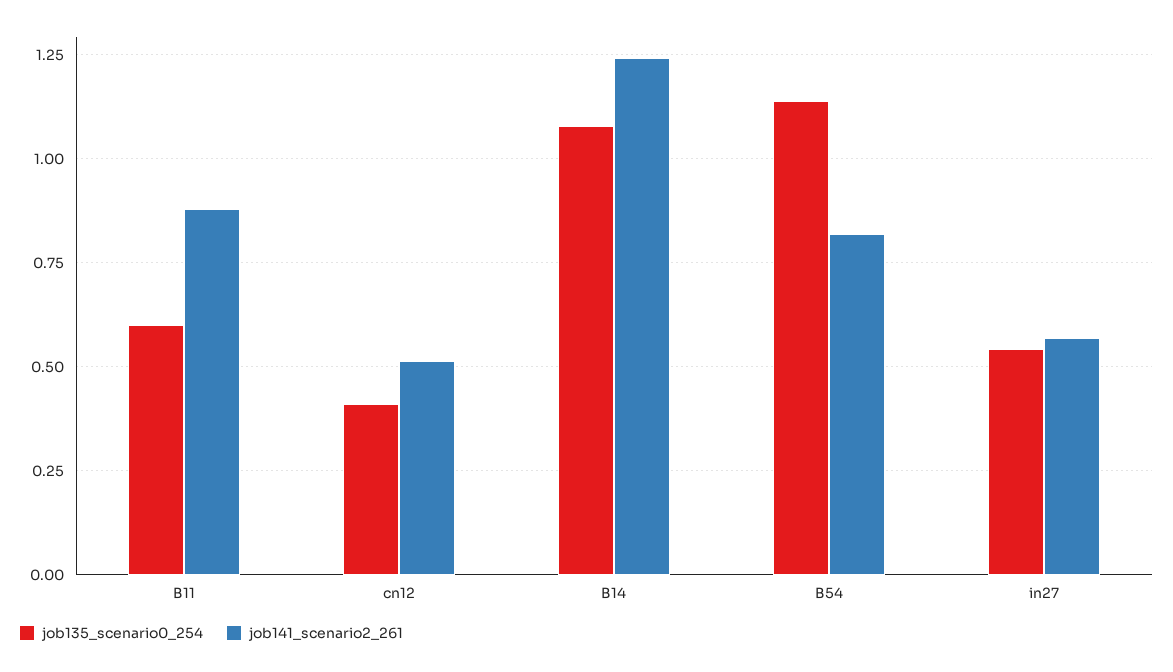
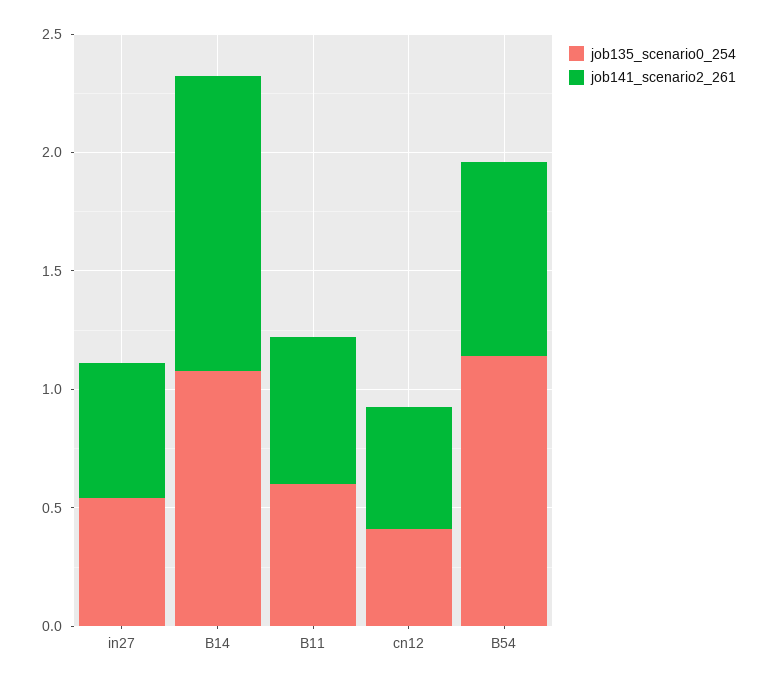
  {
    "job135_scenario0_254": {
      "B11": 0.6,
      "cn12": 0.4,
      "B14": 1.075,
      "B54": 1.15,
      "in27": 0.55
    },
    "job141_scenario2_261": {
-     "B11": 0.875,
+     "B11": 0.6,
      "cn12": 0.525,
      "B14": 1.25,
      "B54": 0.825,
      "in27": 0.575
    }
  }

